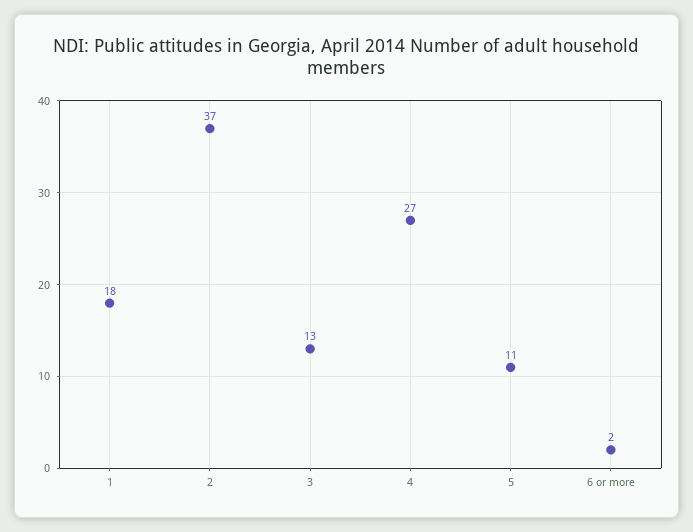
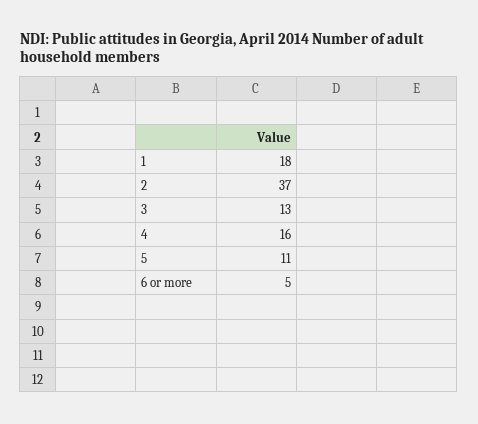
  {
    "1": 18,
    "2": 37,
    "3": 13,
-   "4": 27,
+   "4": 16,
    "5": 11,
-   "6 or more": 2
+   "6 or more": 5
  }

